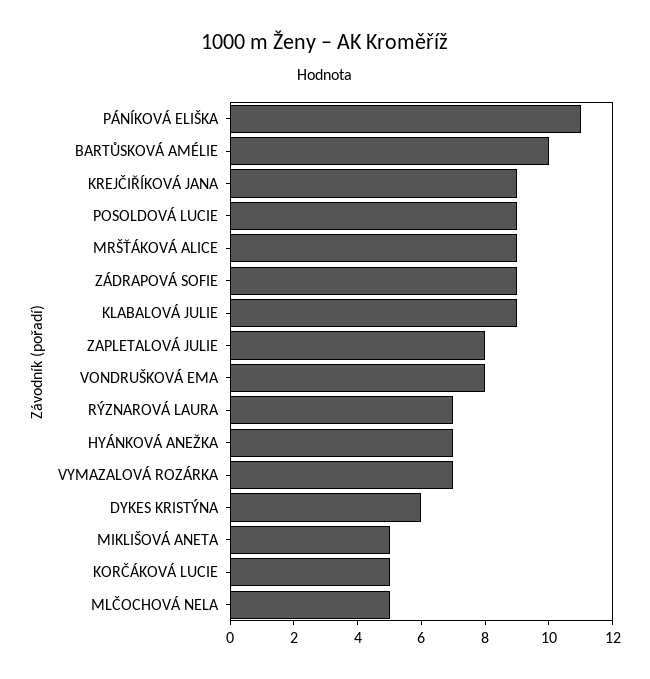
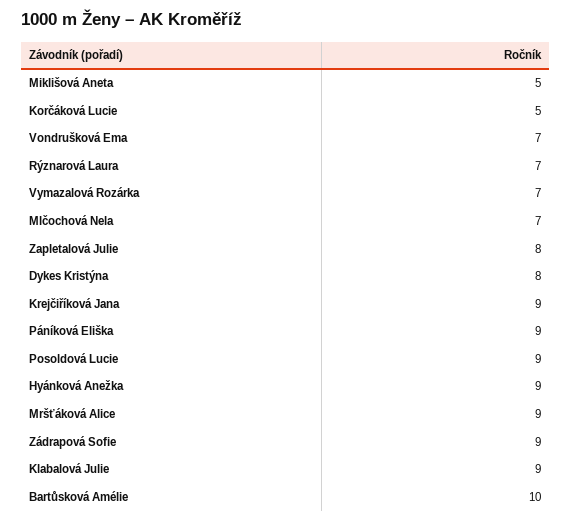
  {
-   "PÁNÍKOVÁ ELIŠKA": 11,
+   "PÁNÍKOVÁ ELIŠKA": 9,
    "BARTŮSKOVÁ AMÉLIE": 10,
    "KREJČIŘÍKOVÁ JANA": 9,
    "POSOLDOVÁ LUCIE": 9,
    "MRŠŤÁKOVÁ ALICE": 9,
    "ZÁDRAPOVÁ SOFIE": 9,
    "KLABALOVÁ JULIE": 9,
    "ZAPLETALOVÁ JULIE": 8,
-   "VONDRUŠKOVÁ EMA": 8,
+   "VONDRUŠKOVÁ EMA": 7,
    "RÝZNAROVÁ LAURA": 7,
-   "HYÁNKOVÁ ANEŽKA": 7,
+   "HYÁNKOVÁ ANEŽKA": 9,
    "VYMAZALOVÁ ROZÁRKA": 7,
-   "DYKES KRISTÝNA": 6,
+   "DYKES KRISTÝNA": 8,
    "MIKLIŠOVÁ ANETA": 5,
    "KORČÁKOVÁ LUCIE": 5,
-   "MLČOCHOVÁ NELA": 5
+   "MLČOCHOVÁ NELA": 7
  }

